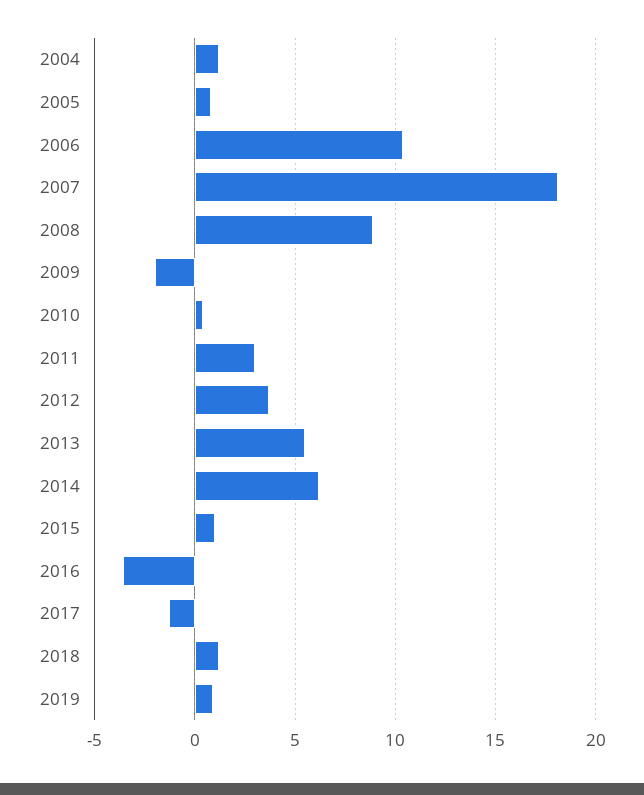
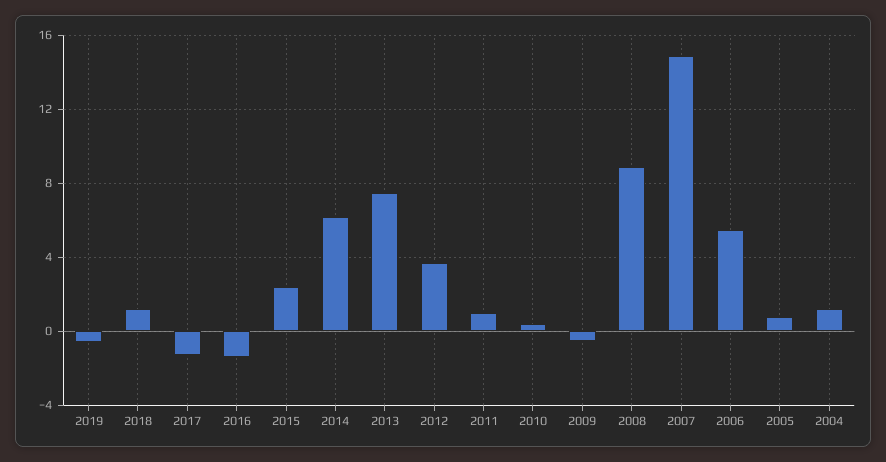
  {
    "2004": 1,
    "2005": 1,
-   "2006": 10.5,
+   "2006": 5.5,
-   "2007": 18,
+   "2007": 15,
    "2008": 9,
-   "2009": -2,
+   "2009": -0.5,
    "2010": 0.5,
-   "2011": 3,
+   "2011": 1,
    "2012": 3.5,
-   "2013": 5.5,
+   "2013": 7.5,
    "2014": 6,
-   "2015": 1,
+   "2015": 2.5,
-   "2016": -3.5,
+   "2016": -1.5,
    "2017": -1.5,
    "2018": 1,
-   "2019": 1
+   "2019": -0.5
  }

